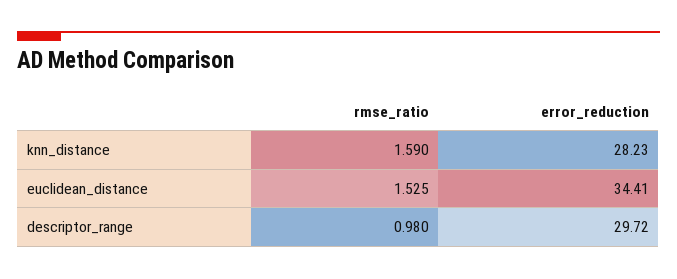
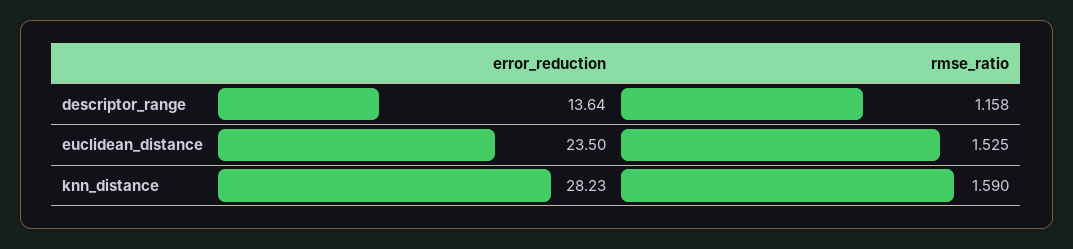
  {
    "rmse_ratio": {
      "knn_distance": 1.59,
      "euclidean_distance": 1.525,
-     "descriptor_range": 0.98
+     "descriptor_range": 1.158
    },
    "error_reduction": {
      "knn_distance": 28.23,
-     "euclidean_distance": 34.41,
+     "euclidean_distance": 23.5,
-     "descriptor_range": 29.72
+     "descriptor_range": 13.64
    }
  }

